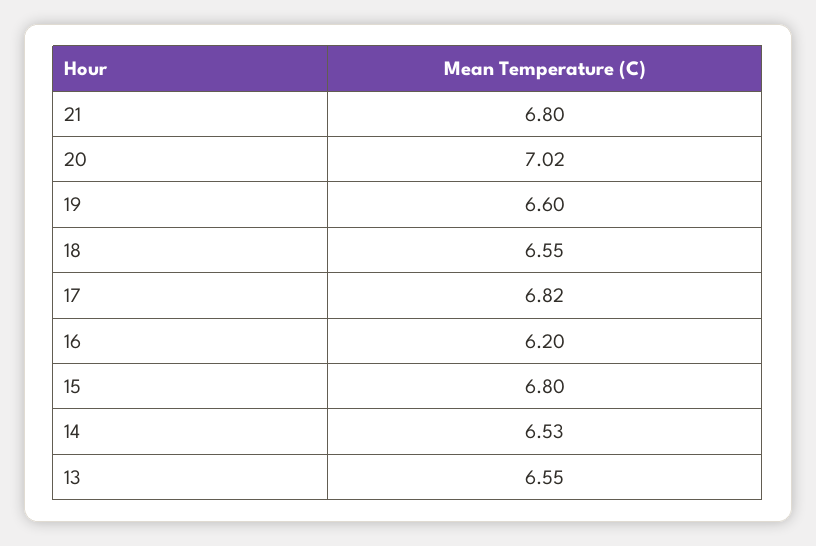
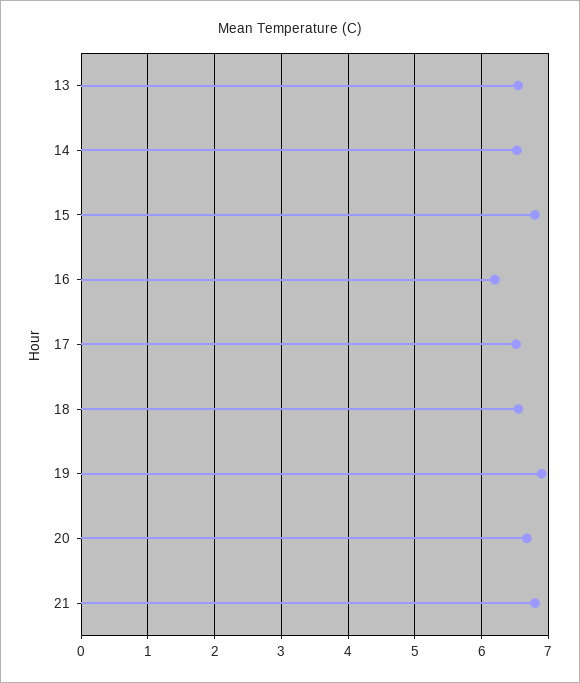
  {
    "21": 6.8,
-   "20": 7.02,
+   "20": 6.7,
-   "19": 6.6,
+   "19": 6.9,
    "18": 6.55,
-   "17": 6.82,
+   "17": 6.5,
    "16": 6.2,
    "15": 6.8,
    "14": 6.53,
    "13": 6.55
  }

